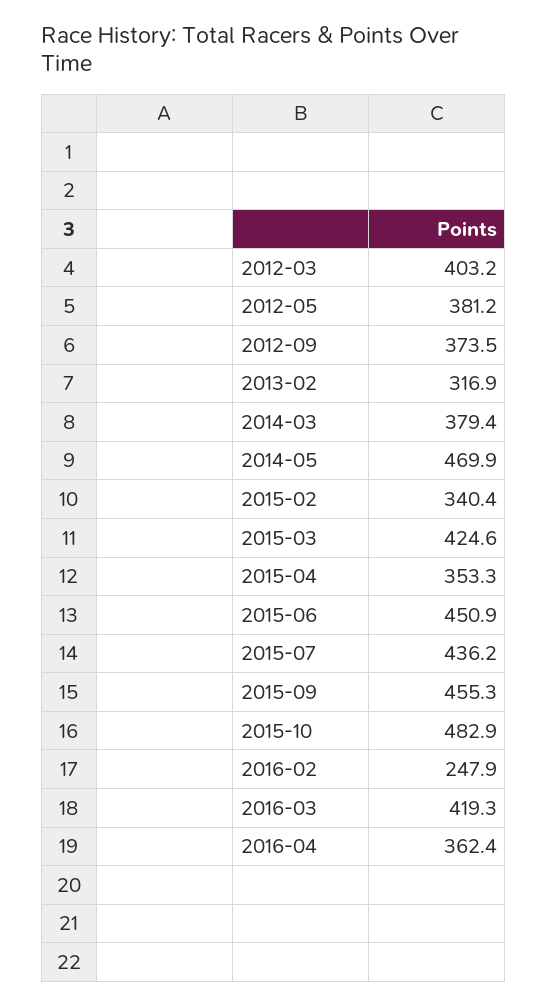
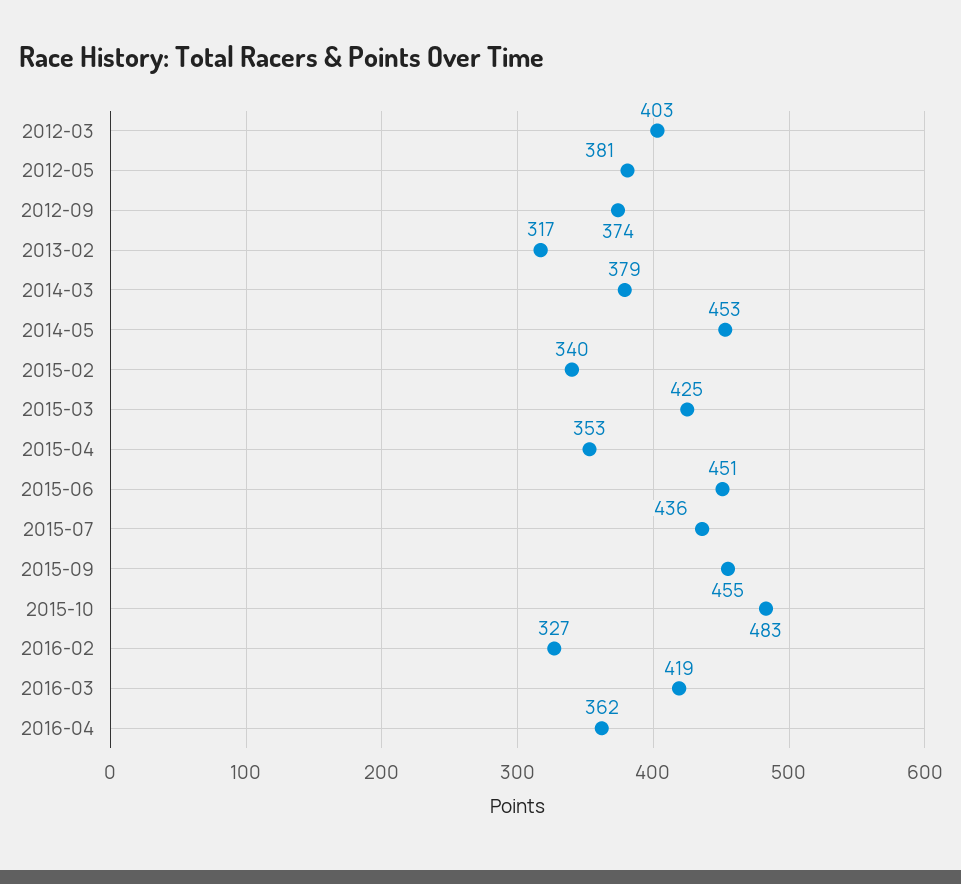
  {
    "2012-03": 403.2,
    "2012-05": 381.2,
    "2012-09": 373.5,
    "2013-02": 316.9,
    "2014-03": 379.4,
-   "2014-05": 469.9,
+   "2014-05": 453,
    "2015-02": 340.4,
    "2015-03": 424.6,
    "2015-04": 353.3,
    "2015-06": 450.9,
    "2015-07": 436.2,
    "2015-09": 455.3,
    "2015-10": 482.9,
-   "2016-02": 247.9,
+   "2016-02": 327,
    "2016-03": 419.3,
    "2016-04": 362.4
  }

